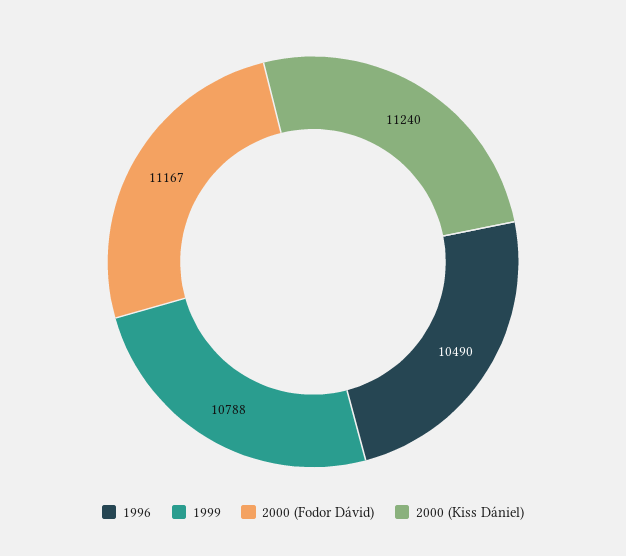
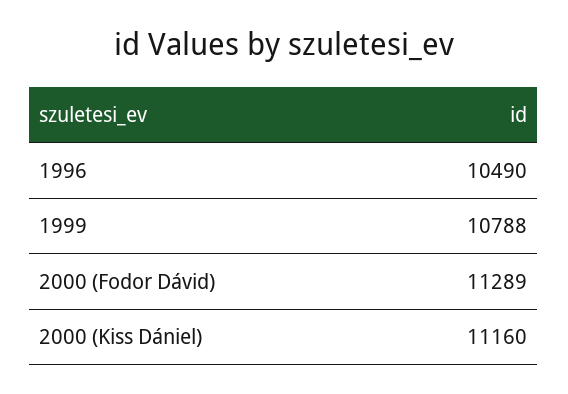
  {
    "1996": 10490,
    "1999": 10788,
-   "2000 (Fodor Dávid)": 11167,
+   "2000 (Fodor Dávid)": 11289,
-   "2000 (Kiss Dániel)": 11240
+   "2000 (Kiss Dániel)": 11160
  }

